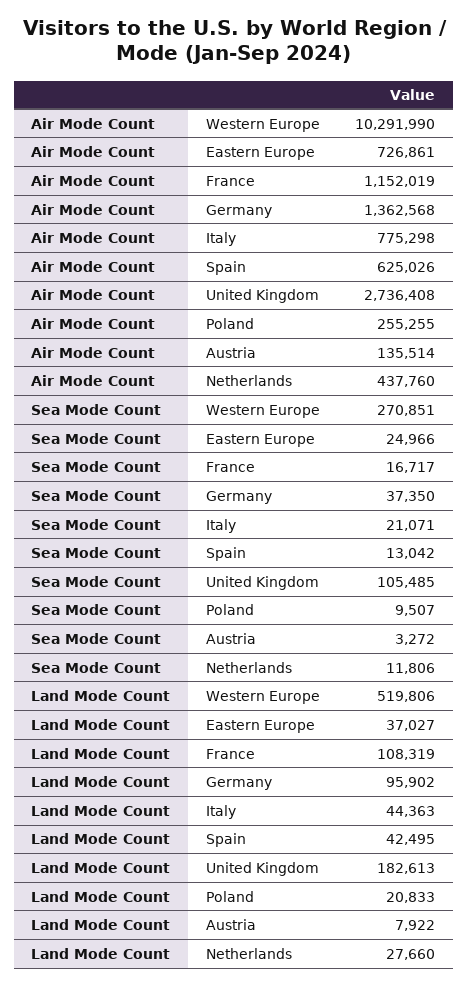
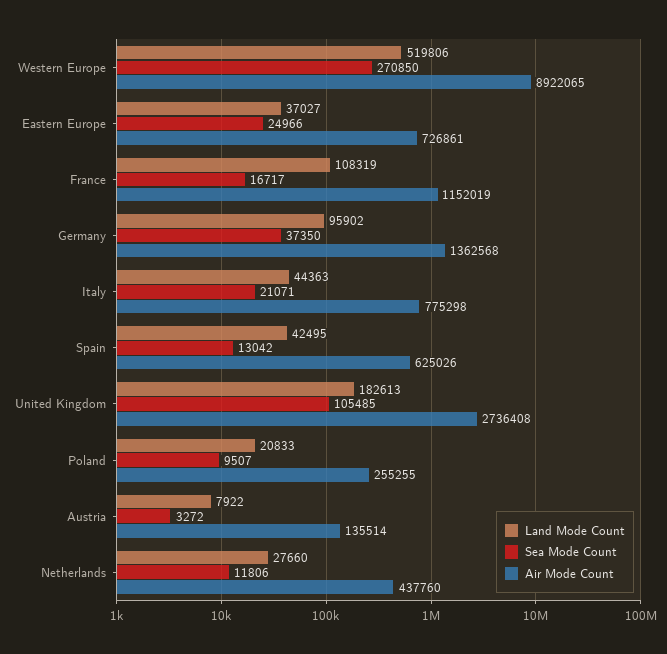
  {
    "Air Mode Count": {
-     "Western Europe": 10291990,
+     "Western Europe": 8922065,
      "Eastern Europe": 726861,
      "France": 1152019,
      "Germany": 1362568,
      "Italy": 775298,
      "Spain": 625026,
      "United Kingdom": 2736408,
      "Poland": 255255,
      "Austria": 135514,
      "Netherlands": 437760
    },
    "Sea Mode Count": {
-     "Western Europe": 270851,
+     "Western Europe": 270850,
      "Eastern Europe": 24966,
      "France": 16717,
      "Germany": 37350,
      "Italy": 21071,
      "Spain": 13042,
      "United Kingdom": 105485,
      "Poland": 9507,
      "Austria": 3272,
      "Netherlands": 11806
    },
    "Land Mode Count": {
      "Western Europe": 519806,
      "Eastern Europe": 37027,
      "France": 108319,
      "Germany": 95902,
      "Italy": 44363,
      "Spain": 42495,
      "United Kingdom": 182613,
      "Poland": 20833,
      "Austria": 7922,
      "Netherlands": 27660
    }
  }

